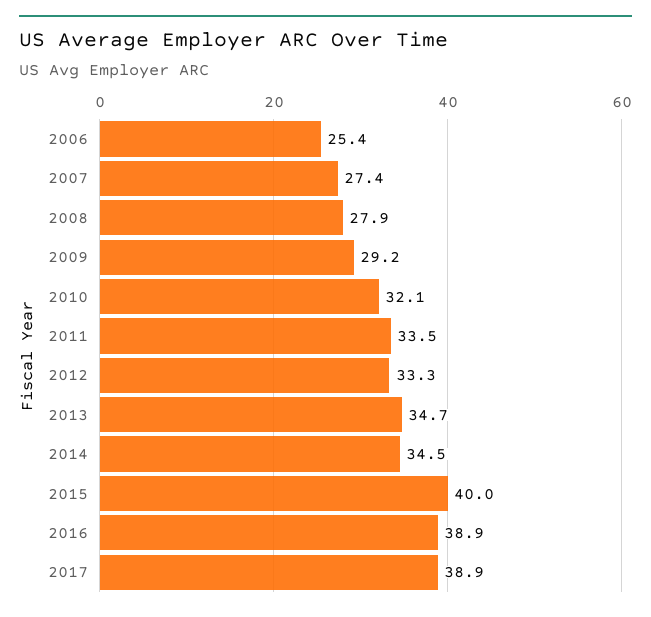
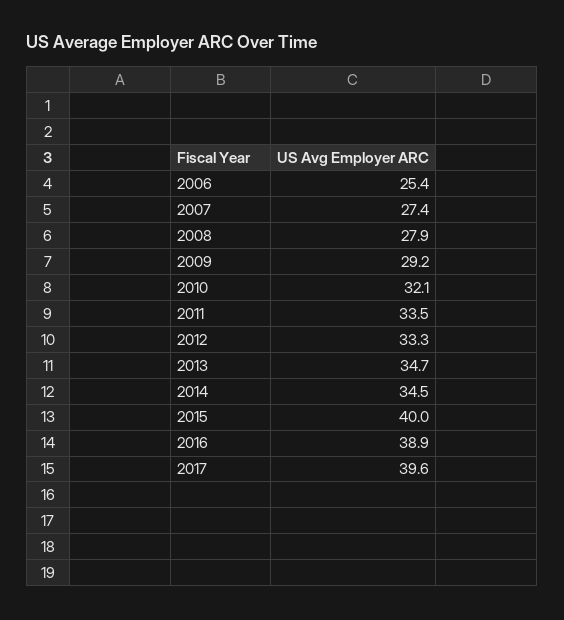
  {
    "2006": 25.4,
    "2007": 27.4,
    "2008": 27.9,
    "2009": 29.2,
    "2010": 32.1,
    "2011": 33.5,
    "2012": 33.3,
    "2013": 34.7,
    "2014": 34.5,
    "2015": 40,
    "2016": 38.9,
-   "2017": 38.9
+   "2017": 39.6
  }

